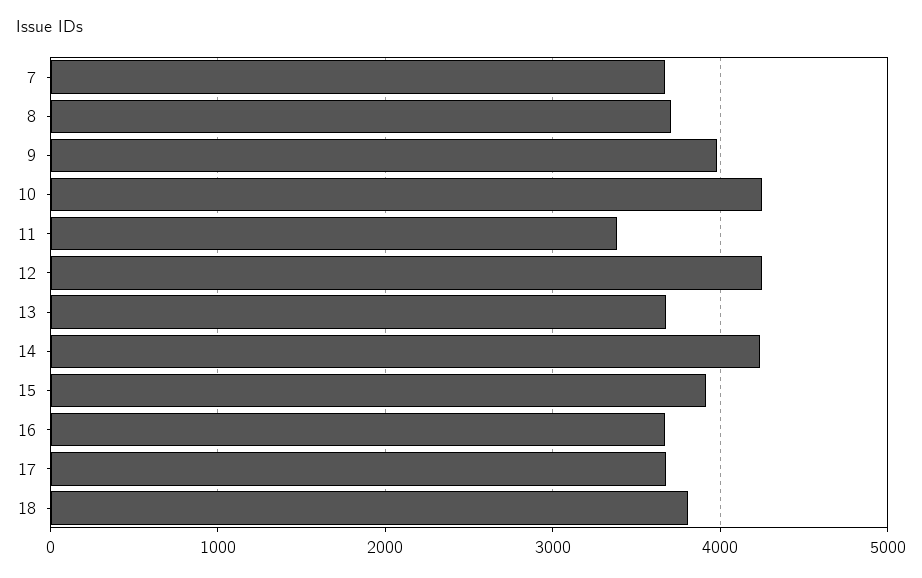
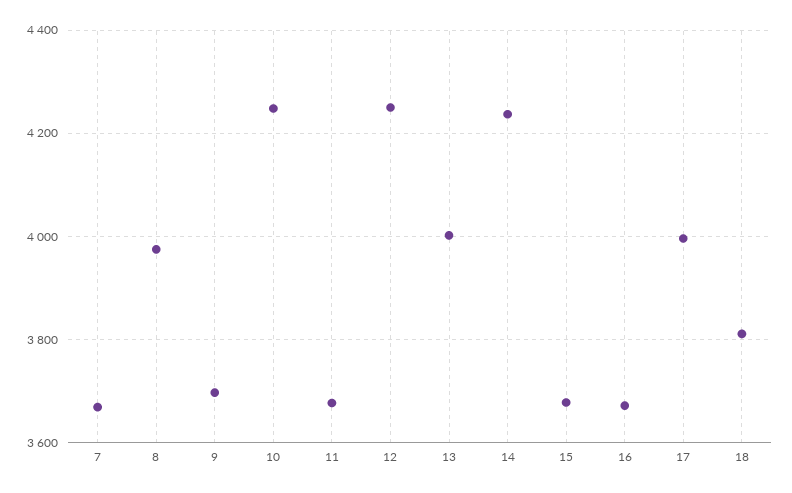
  {
    "7": 3660,
-   "8": 3700,
+   "8": 3980,
-   "9": 4000,
+   "9": 3700,
    "10": 4240,
-   "11": 3400,
+   "11": 3680,
    "12": 4260,
-   "13": 3700,
+   "13": 4000,
    "14": 4240,
-   "15": 3900,
+   "15": 3680,
    "16": 3680,
-   "17": 3700,
+   "17": 4000,
    "18": 3820
  }

